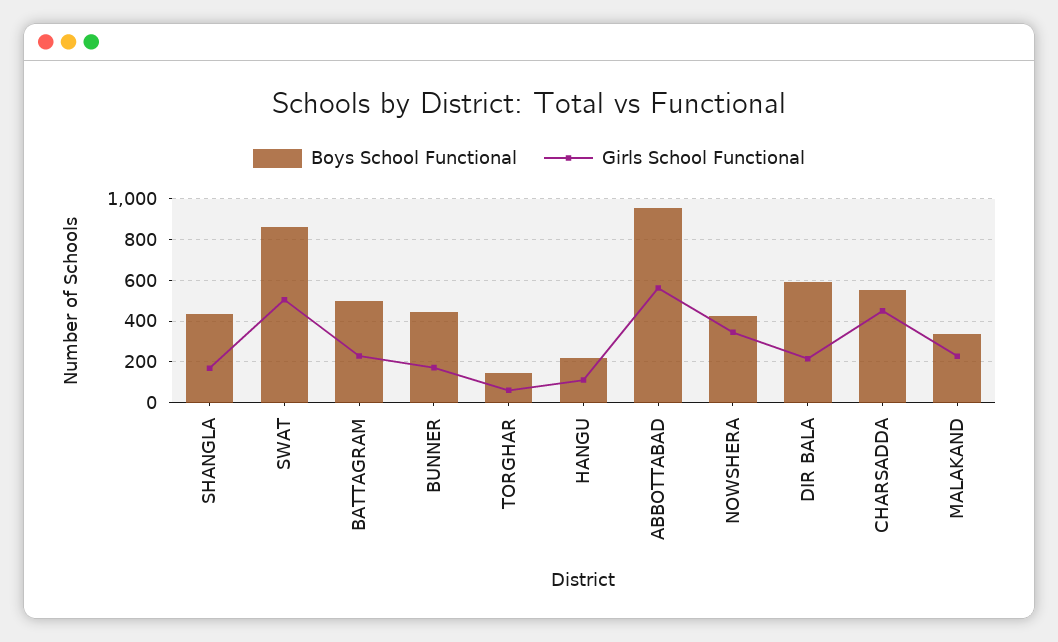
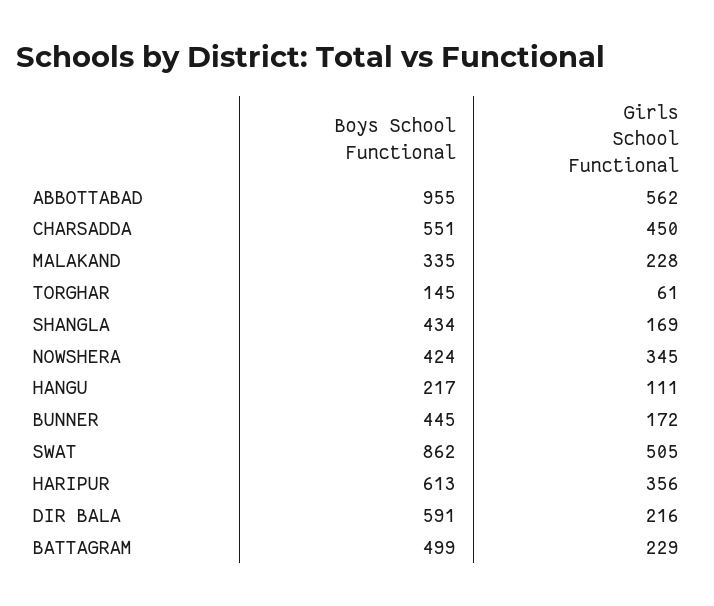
  {
    "Boys School Functional": {
      "SHANGLA": 434,
      "SWAT": 862,
      "BATTAGRAM": 499,
      "BUNNER": 445,
      "TORGHAR": 145,
      "HANGU": 217,
      "ABBOTTABAD": 955,
      "NOWSHERA": 424,
      "DIR BALA": 591,
      "CHARSADDA": 551,
-     "MALAKAND": 335
+     "MALAKAND": 335,
+     "HARIPUR": 613
    },
    "Girls School Functional": {
      "SHANGLA": 169,
      "SWAT": 505,
      "BATTAGRAM": 229,
      "BUNNER": 172,
      "TORGHAR": 61,
      "HANGU": 111,
      "ABBOTTABAD": 562,
      "NOWSHERA": 345,
      "DIR BALA": 216,
      "CHARSADDA": 450,
-     "MALAKAND": 228
+     "MALAKAND": 228,
+     "HARIPUR": 356
    }
  }

